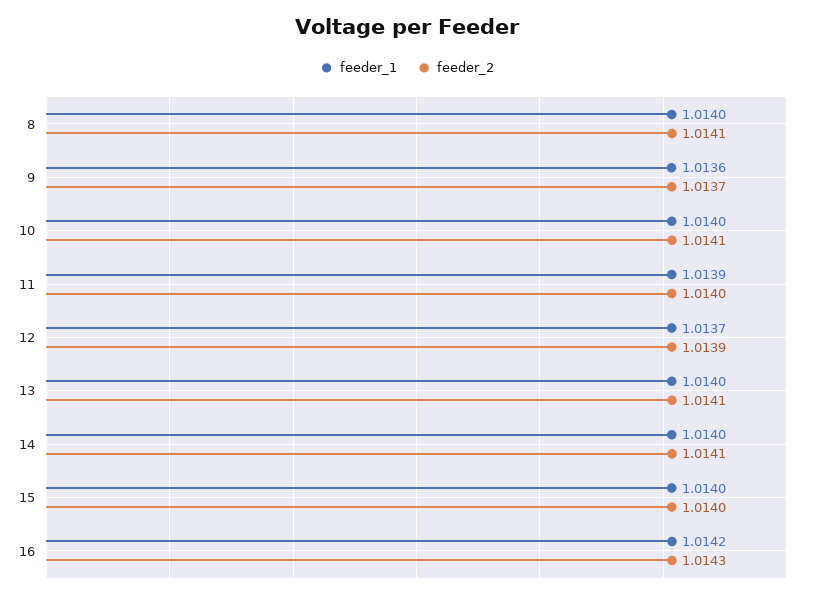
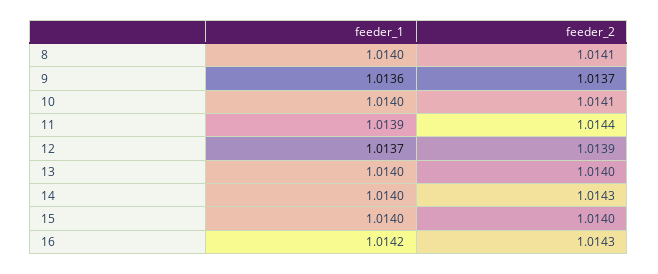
  {
    "feeder_1": {
      "8": 1.014,
      "9": 1.0136,
      "10": 1.014,
      "11": 1.0139,
      "12": 1.0137,
      "13": 1.014,
      "14": 1.014,
      "15": 1.014,
      "16": 1.0142
    },
    "feeder_2": {
      "8": 1.0141,
      "9": 1.0137,
      "10": 1.0141,
-     "11": 1.014,
+     "11": 1.0144,
      "12": 1.0139,
-     "13": 1.0141,
+     "13": 1.014,
-     "14": 1.0141,
+     "14": 1.0143,
      "15": 1.014,
      "16": 1.0143
    }
  }

